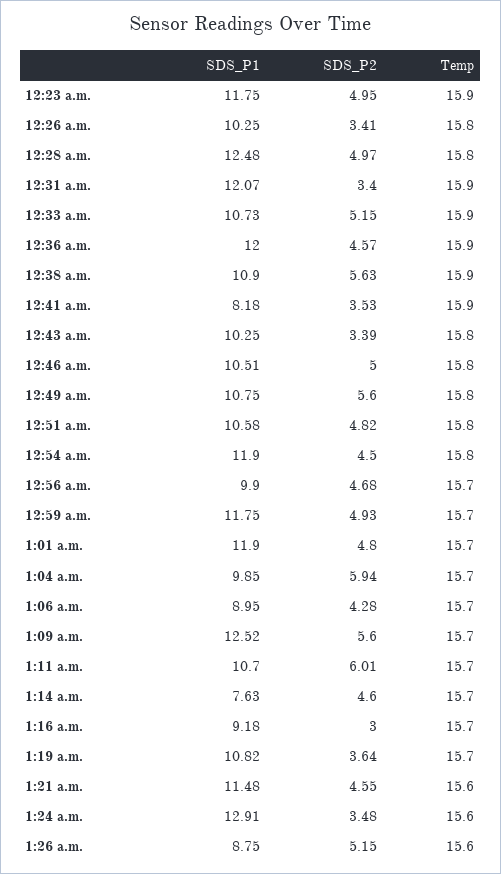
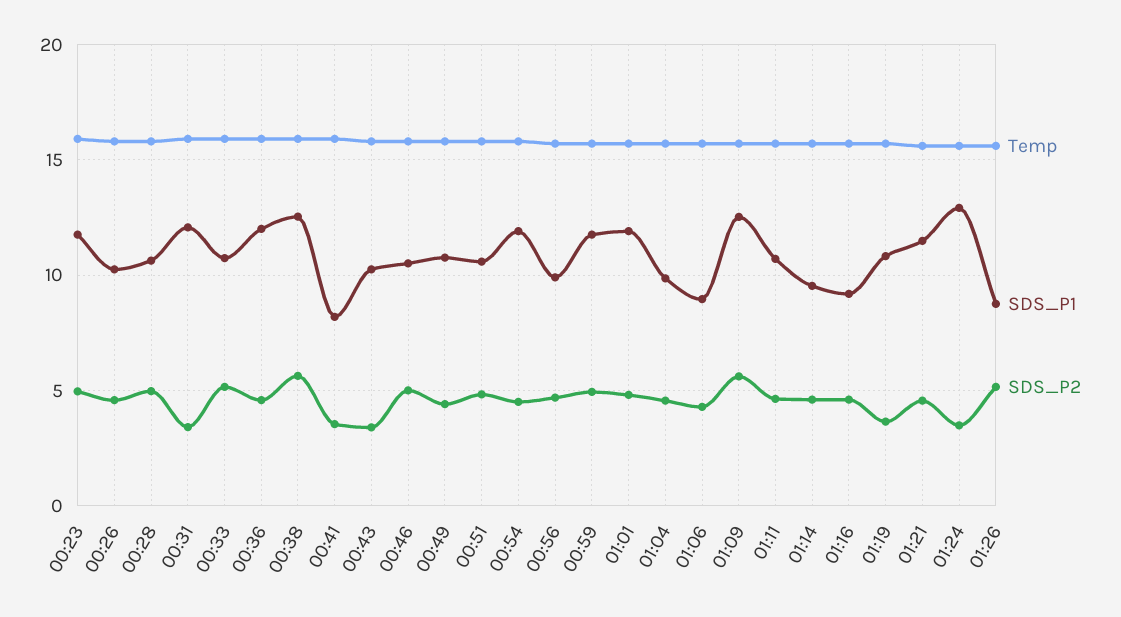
  {
    "SDS_P1": {
      "12:23 a.m.": 11.75,
      "12:26 a.m.": 10.25,
-     "12:28 a.m.": 12.48,
+     "12:28 a.m.": 10.5,
      "12:31 a.m.": 12.07,
      "12:33 a.m.": 10.73,
      "12:36 a.m.": 12,
-     "12:38 a.m.": 10.9,
+     "12:38 a.m.": 12.5,
      "12:41 a.m.": 8.18,
      "12:43 a.m.": 10.25,
      "12:46 a.m.": 10.51,
      "12:49 a.m.": 10.75,
      "12:51 a.m.": 10.58,
      "12:54 a.m.": 11.9,
      "12:56 a.m.": 9.9,
      "12:59 a.m.": 11.75,
      "1:01 a.m.": 11.9,
      "1:04 a.m.": 9.85,
      "1:06 a.m.": 8.95,
      "1:09 a.m.": 12.52,
      "1:11 a.m.": 10.7,
-     "1:14 a.m.": 7.63,
+     "1:14 a.m.": 9.5,
      "1:16 a.m.": 9.18,
      "1:19 a.m.": 10.82,
      "1:21 a.m.": 11.48,
      "1:24 a.m.": 12.91,
      "1:26 a.m.": 8.75
    },
    "SDS_P2": {
      "12:23 a.m.": 4.95,
-     "12:26 a.m.": 3.41,
+     "12:26 a.m.": 4.5,
      "12:28 a.m.": 4.97,
      "12:31 a.m.": 3.4,
      "12:33 a.m.": 5.15,
      "12:36 a.m.": 4.57,
      "12:38 a.m.": 5.63,
      "12:41 a.m.": 3.53,
      "12:43 a.m.": 3.39,
      "12:46 a.m.": 5,
-     "12:49 a.m.": 5.6,
+     "12:49 a.m.": 4.5,
      "12:51 a.m.": 4.82,
      "12:54 a.m.": 4.5,
      "12:56 a.m.": 4.68,
      "12:59 a.m.": 4.93,
      "1:01 a.m.": 4.8,
-     "1:04 a.m.": 5.94,
+     "1:04 a.m.": 4.5,
      "1:06 a.m.": 4.28,
      "1:09 a.m.": 5.6,
-     "1:11 a.m.": 6.01,
+     "1:11 a.m.": 4.5,
      "1:14 a.m.": 4.6,
-     "1:16 a.m.": 3,
+     "1:16 a.m.": 4.5,
      "1:19 a.m.": 3.64,
      "1:21 a.m.": 4.55,
      "1:24 a.m.": 3.48,
      "1:26 a.m.": 5.15
    },
    "Temp": {
      "12:23 a.m.": 15.9,
      "12:26 a.m.": 15.8,
      "12:28 a.m.": 15.8,
      "12:31 a.m.": 15.9,
      "12:33 a.m.": 15.9,
      "12:36 a.m.": 15.9,
      "12:38 a.m.": 15.9,
      "12:41 a.m.": 15.9,
      "12:43 a.m.": 15.8,
      "12:46 a.m.": 15.8,
      "12:49 a.m.": 15.8,
      "12:51 a.m.": 15.8,
      "12:54 a.m.": 15.8,
      "12:56 a.m.": 15.7,
      "12:59 a.m.": 15.7,
      "1:01 a.m.": 15.7,
      "1:04 a.m.": 15.7,
      "1:06 a.m.": 15.7,
      "1:09 a.m.": 15.7,
      "1:11 a.m.": 15.7,
      "1:14 a.m.": 15.7,
      "1:16 a.m.": 15.7,
      "1:19 a.m.": 15.7,
      "1:21 a.m.": 15.6,
      "1:24 a.m.": 15.6,
      "1:26 a.m.": 15.6
    }
  }

